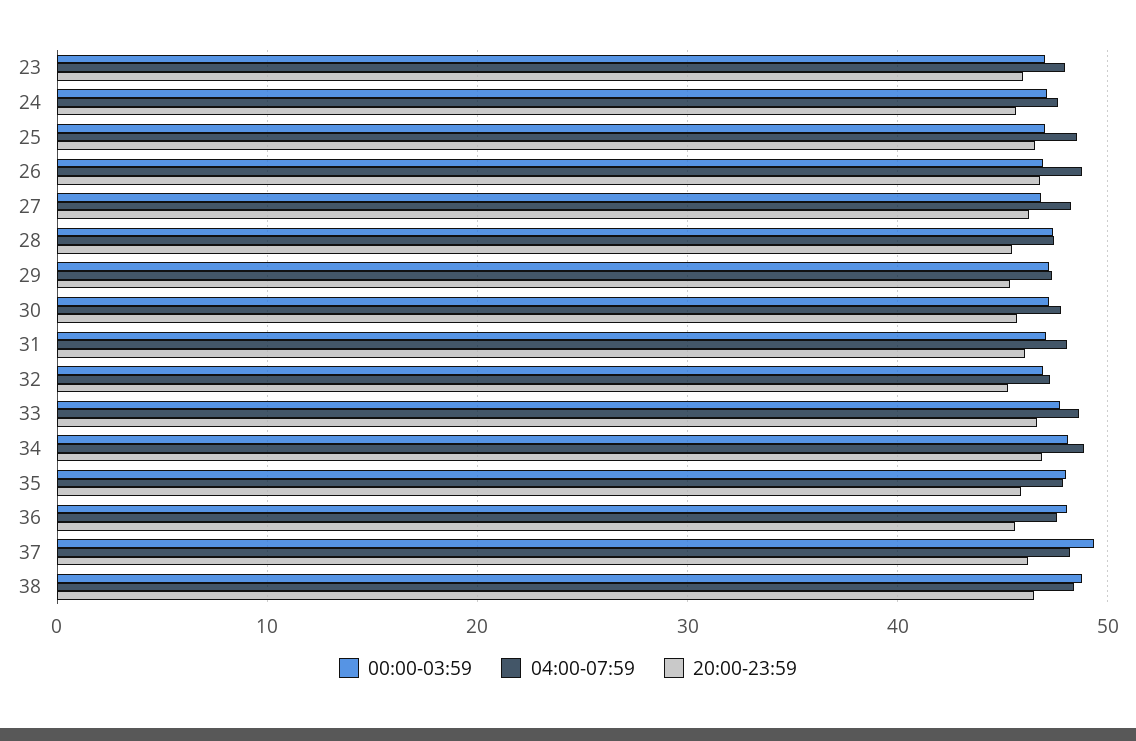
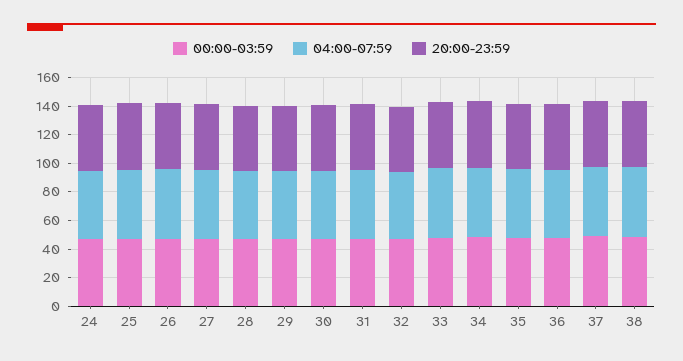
  {
    "00:00-03:59": {
-     "23": 47,
      "24": 47,
      "25": 47,
      "26": 47,
      "27": 47,
      "28": 47,
      "29": 47,
      "30": 47,
      "31": 47,
      "32": 47,
      "33": 48,
      "34": 48,
      "35": 48,
      "36": 48,
      "37": 49,
      "38": 49
    },
    "04:00-07:59": {
-     "23": 48,
      "24": 48,
      "25": 49,
      "26": 49,
      "27": 48,
      "28": 47,
      "29": 47,
      "30": 48,
      "31": 48,
      "32": 47,
      "33": 49,
      "34": 49,
      "35": 48,
      "36": 48,
      "37": 48,
      "38": 48
    },
    "20:00-23:59": {
-     "23": 46,
      "24": 46,
      "25": 47,
      "26": 47,
      "27": 46,
      "28": 45,
      "29": 45,
      "30": 46,
      "31": 46,
      "32": 45,
      "33": 47,
      "34": 47,
      "35": 46,
      "36": 46,
      "37": 46,
      "38": 46
    }
  }

